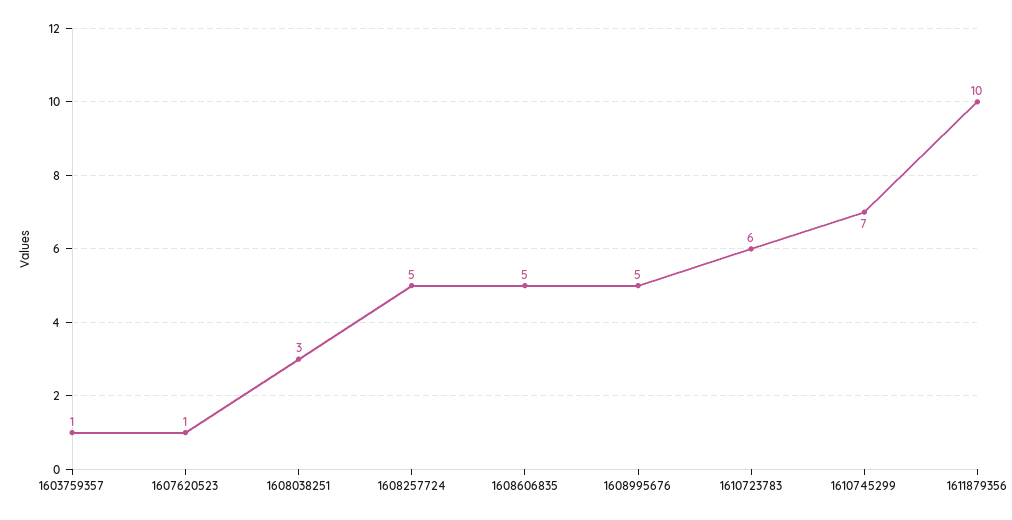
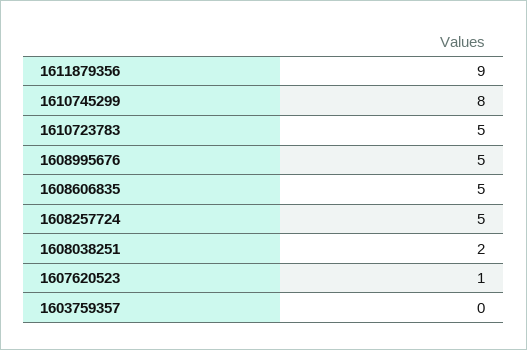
  {
-   "1603759357": 1,
+   "1603759357": 0,
    "1607620523": 1,
-   "1608038251": 3,
+   "1608038251": 2,
    "1608257724": 5,
    "1608606835": 5,
    "1608995676": 5,
-   "1610723783": 6,
+   "1610723783": 5,
-   "1610745299": 7,
+   "1610745299": 8,
-   "1611879356": 10
+   "1611879356": 9
  }

